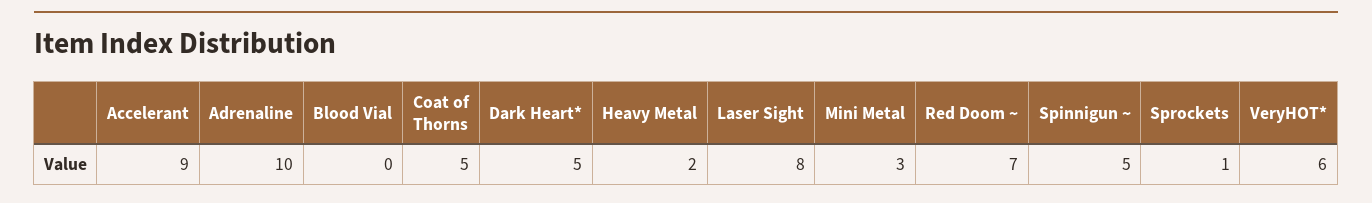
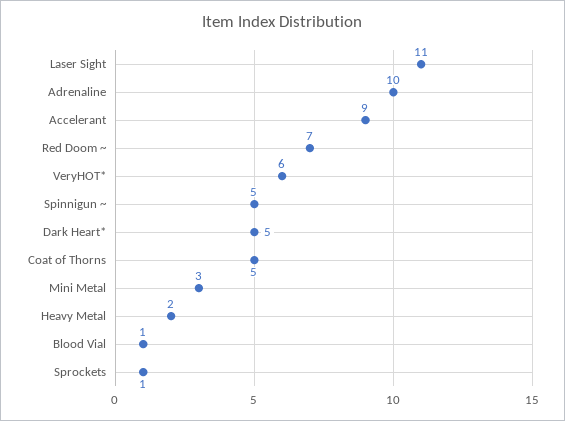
  {
    "Accelerant": 9,
    "Adrenaline": 10,
-   "Blood Vial": 0,
+   "Blood Vial": 1,
    "Coat of Thorns": 5,
    "Dark Heart*": 5,
    "Heavy Metal": 2,
-   "Laser Sight": 8,
+   "Laser Sight": 11,
    "Mini Metal": 3,
    "Red Doom ~": 7,
    "Spinnigun ~": 5,
    "Sprockets": 1,
    "VeryHOT*": 6
  }

